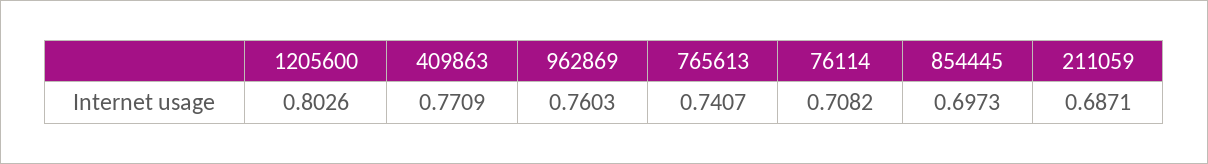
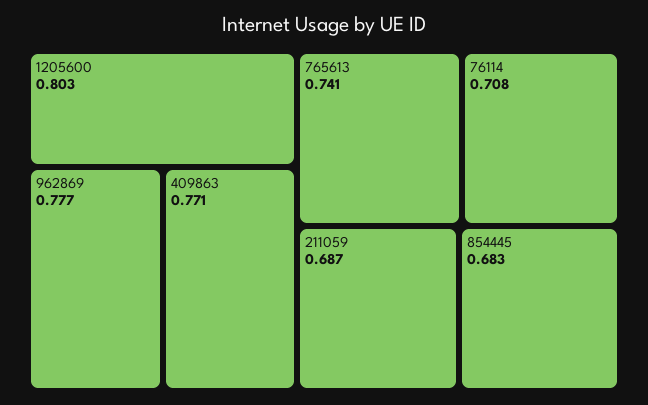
  {
    "1205600": 0.8026,
    "409863": 0.7709,
-   "962869": 0.7603,
+   "962869": 0.777,
    "765613": 0.7407,
    "76114": 0.7082,
-   "854445": 0.6973,
+   "854445": 0.683,
    "211059": 0.6871
  }

